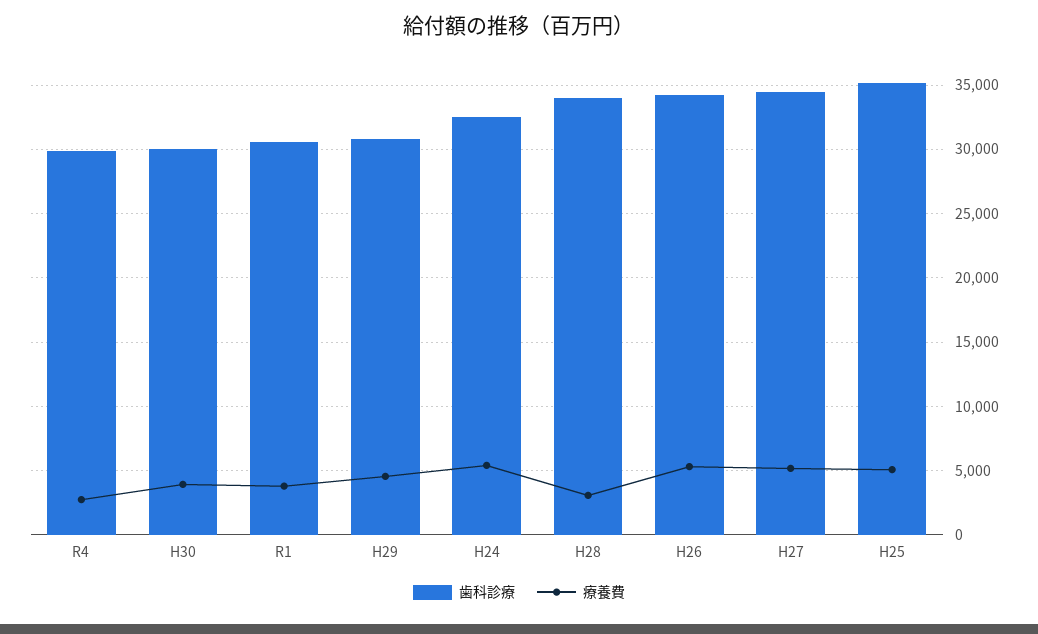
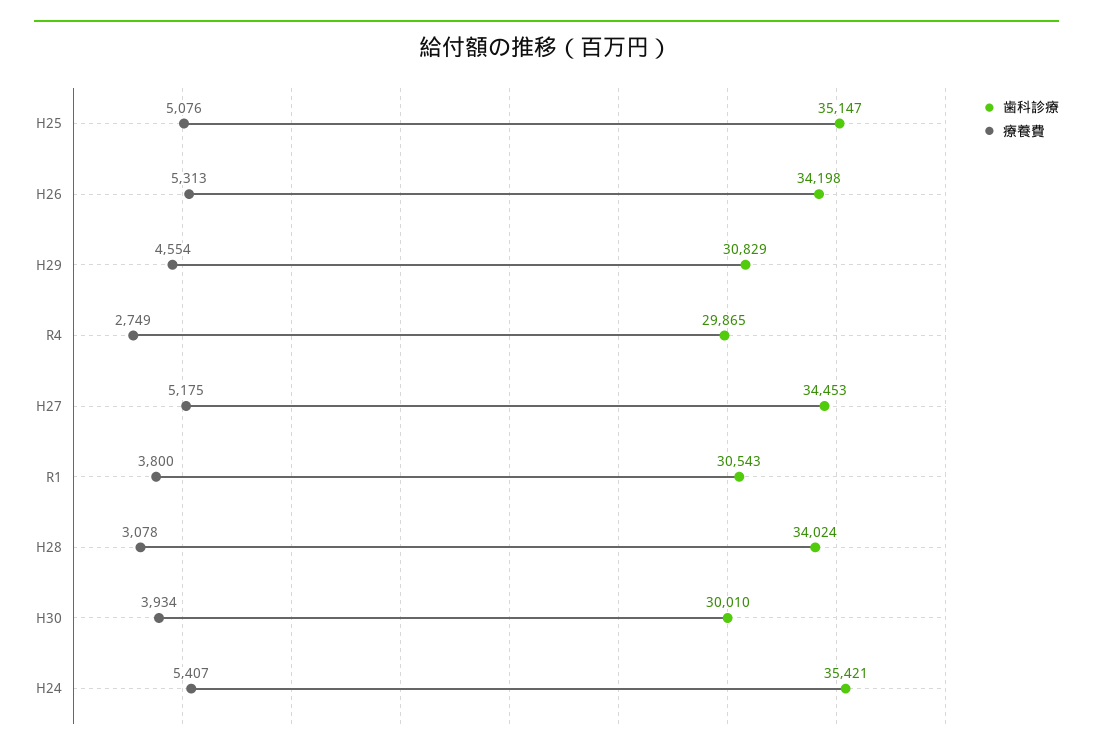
  {
    "歯科診療": {
      "R4": 29865,
      "H30": 30010,
      "R1": 30543,
      "H29": 30829,
-     "H24": 32500,
+     "H24": 35421,
      "H28": 34024,
      "H26": 34198,
      "H27": 34453,
      "H25": 35147
    },
    "療養費": {
      "R4": 2749,
      "H30": 3934,
      "R1": 3800,
      "H29": 4554,
      "H24": 5407,
      "H28": 3078,
      "H26": 5313,
      "H27": 5175,
      "H25": 5076
    }
  }

